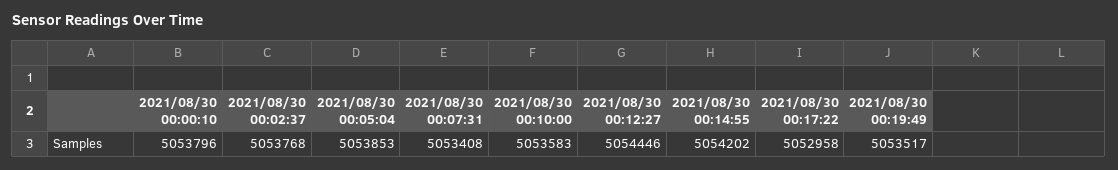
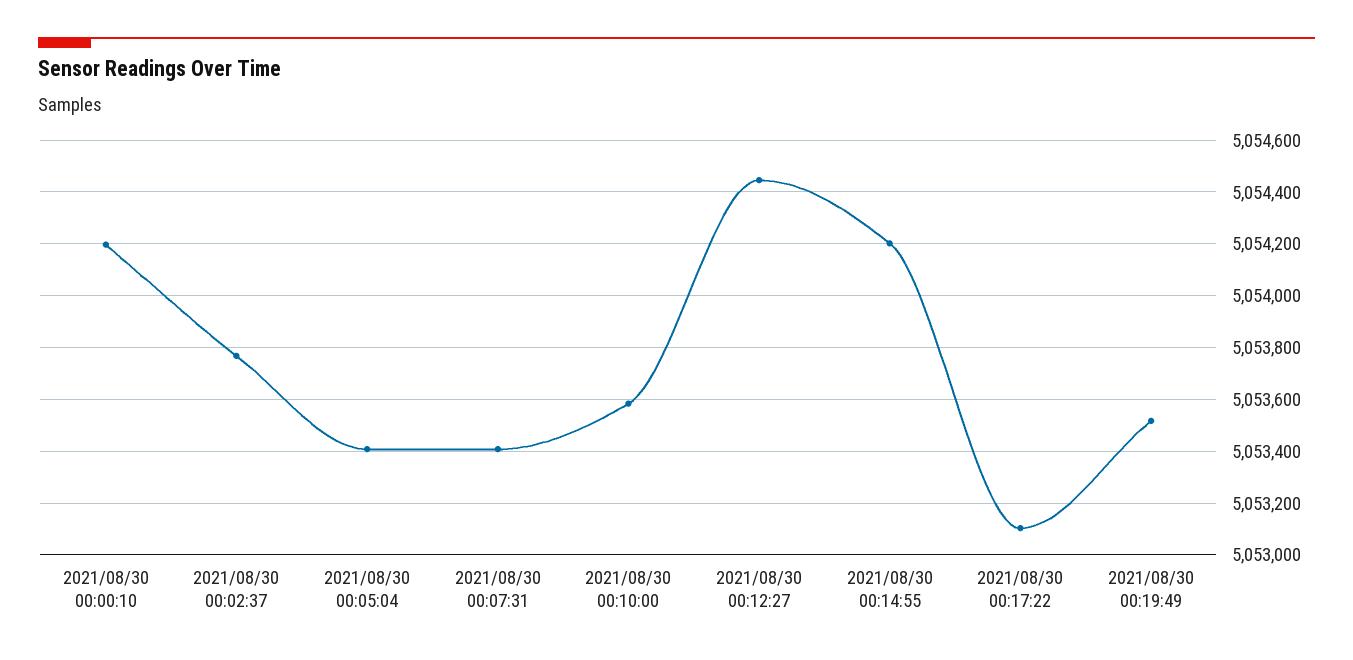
  {
-   "2021/08/30 00:00:10": 5053796,
+   "2021/08/30 00:00:10": 5054200,
    "2021/08/30 00:02:37": 5053768,
-   "2021/08/30 00:05:04": 5053853,
+   "2021/08/30 00:05:04": 5053400,
    "2021/08/30 00:07:31": 5053408,
    "2021/08/30 00:10:00": 5053583,
    "2021/08/30 00:12:27": 5054446,
    "2021/08/30 00:14:55": 5054202,
-   "2021/08/30 00:17:22": 5052958,
+   "2021/08/30 00:17:22": 5053100,
    "2021/08/30 00:19:49": 5053517
  }

